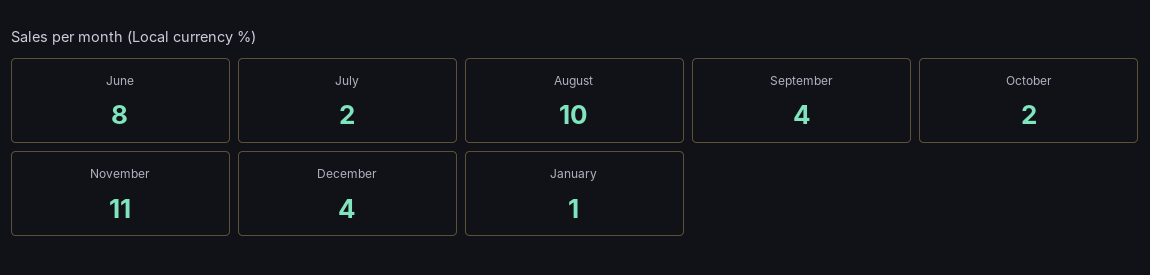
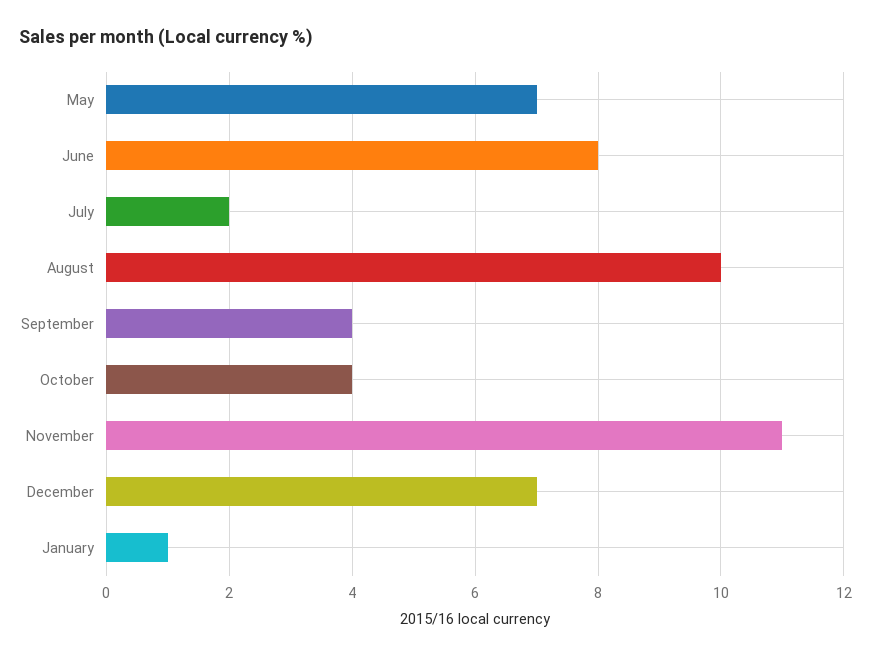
  {
    "June": 8,
    "July": 2,
    "August": 10,
    "September": 4,
-   "October": 2,
+   "October": 4,
    "November": 11,
-   "December": 4,
+   "December": 7,
-   "January": 1
+   "January": 1,
+   "May": 7
  }

